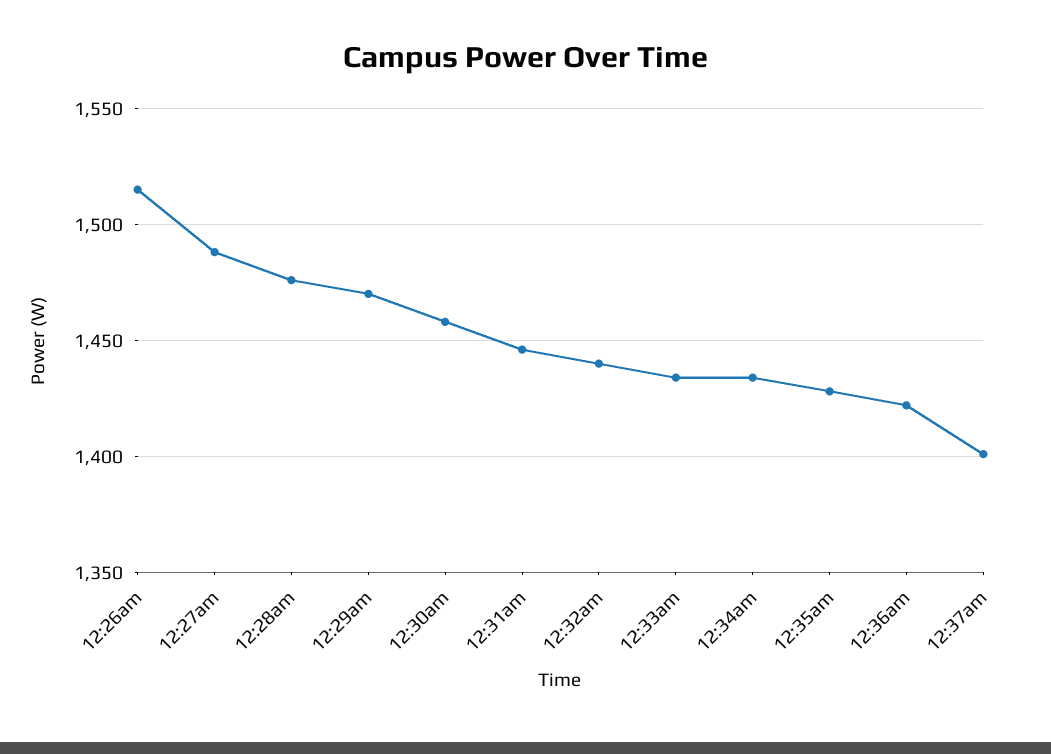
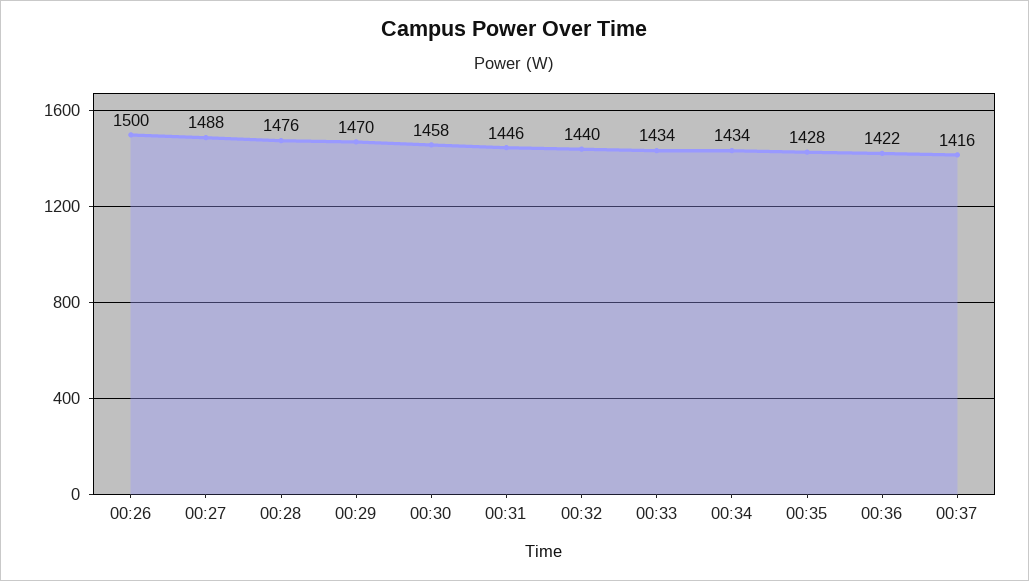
  {
-   "12:26am": 1515,
+   "12:26am": 1500,
    "12:27am": 1488,
    "12:28am": 1476,
    "12:29am": 1470,
    "12:30am": 1458,
    "12:31am": 1446,
    "12:32am": 1440,
    "12:33am": 1434,
    "12:34am": 1434,
    "12:35am": 1428,
    "12:36am": 1422,
-   "12:37am": 1400
+   "12:37am": 1416
  }

